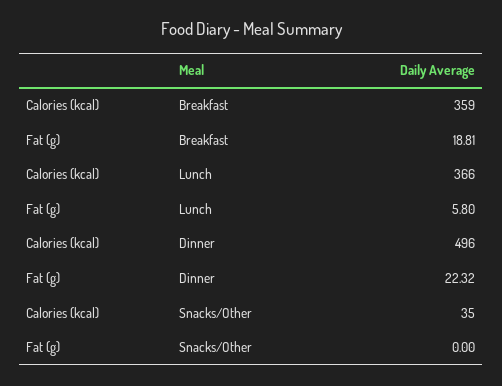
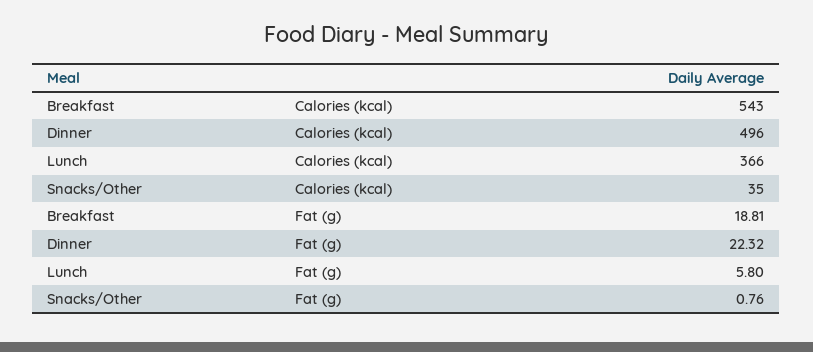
  {
    "Calories (kcal)": {
-     "Breakfast": 359,
+     "Breakfast": 543,
      "Lunch": 366,
      "Dinner": 496,
      "Snacks/Other": 35
    },
    "Fat (g)": {
      "Breakfast": 18.81,
      "Lunch": 5.8,
      "Dinner": 22.32,
-     "Snacks/Other": 0
+     "Snacks/Other": 0.76
    }
  }

